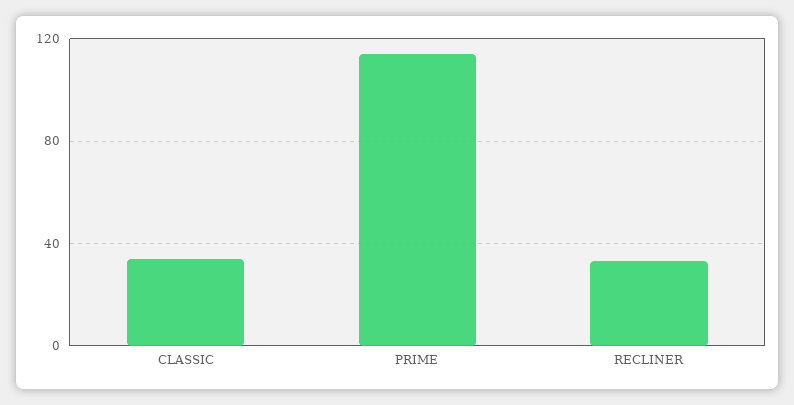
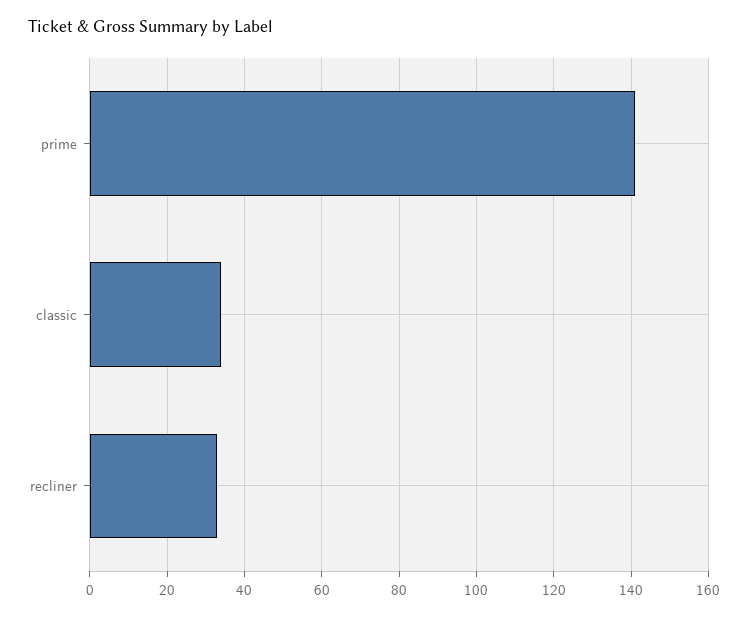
  {
    "CLASSIC": 35,
-   "PRIME": 115,
+   "PRIME": 140,
    "RECLINER": 35
  }

